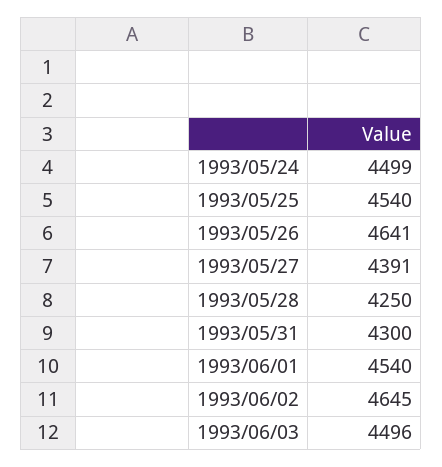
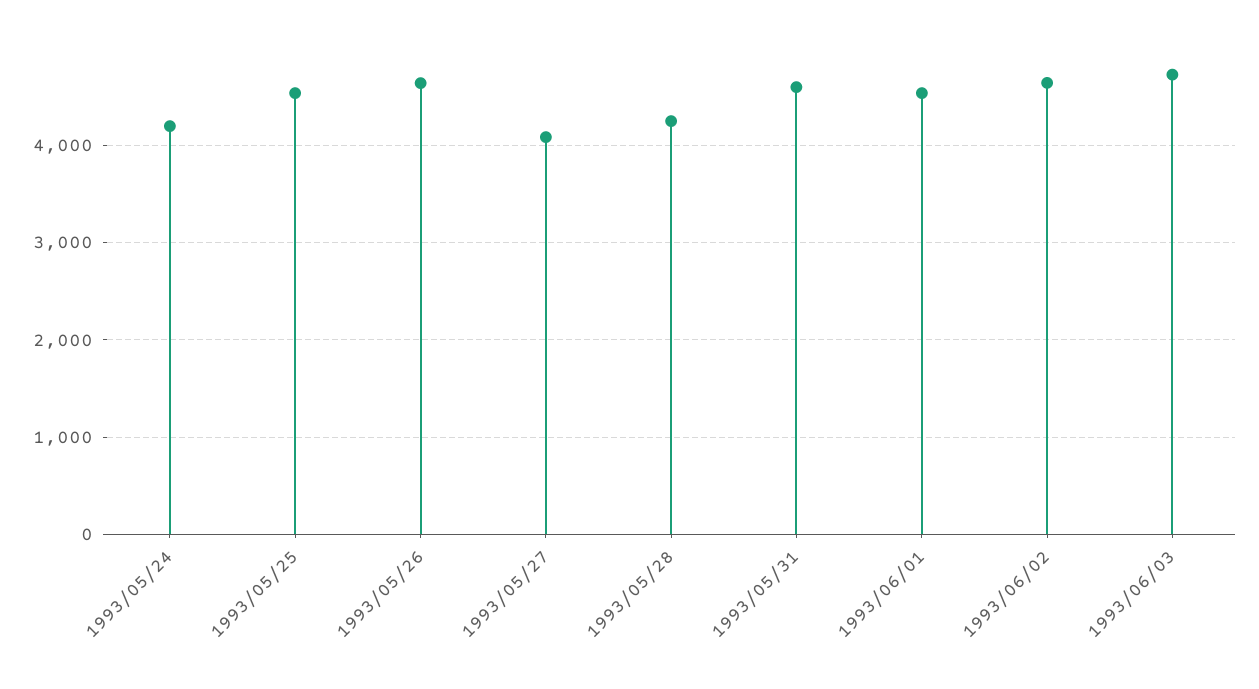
  {
-   "1993/05/24": 4499,
+   "1993/05/24": 4200,
    "1993/05/25": 4540,
    "1993/05/26": 4641,
-   "1993/05/27": 4391,
+   "1993/05/27": 4100,
    "1993/05/28": 4250,
-   "1993/05/31": 4300,
+   "1993/05/31": 4600,
    "1993/06/01": 4540,
    "1993/06/02": 4645,
-   "1993/06/03": 4496
+   "1993/06/03": 4700
  }

